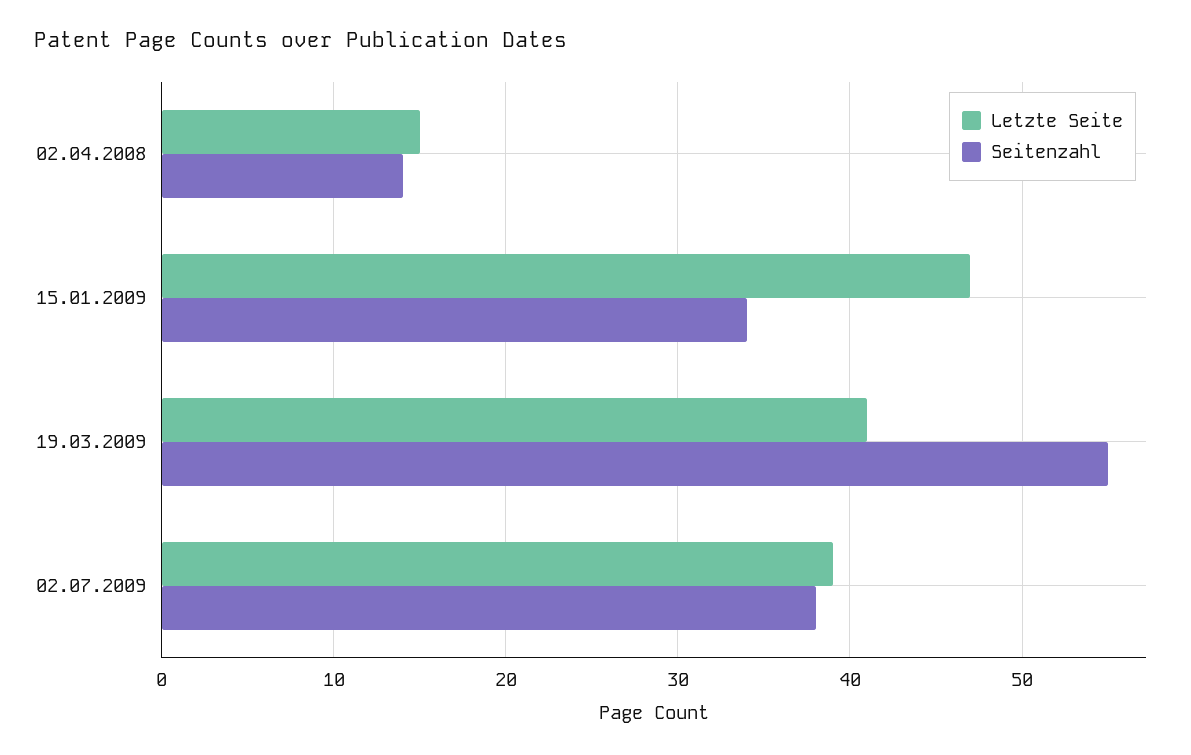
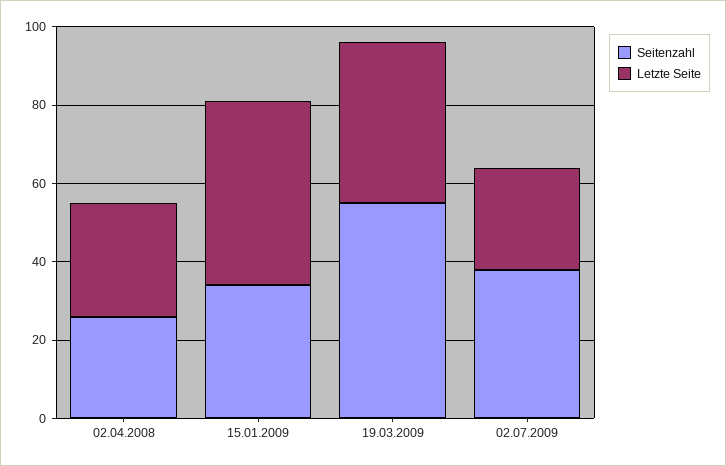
  {
    "Letzte Seite": {
-     "02.04.2008": 15,
+     "02.04.2008": 30,
      "15.01.2009": 47,
      "19.03.2009": 41,
-     "02.07.2009": 39
+     "02.07.2009": 25
    },
    "Seitenzahl": {
-     "02.04.2008": 14,
+     "02.04.2008": 25,
      "15.01.2009": 34,
      "19.03.2009": 55,
      "02.07.2009": 38
    }
  }

